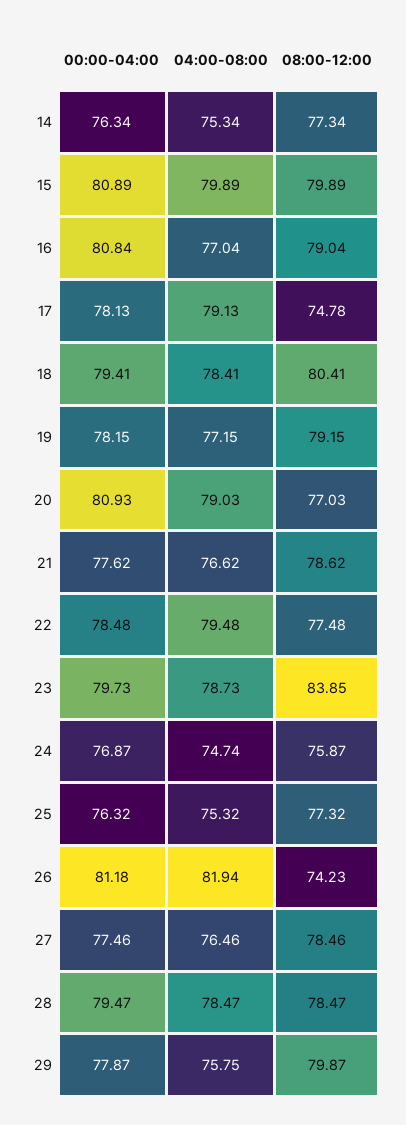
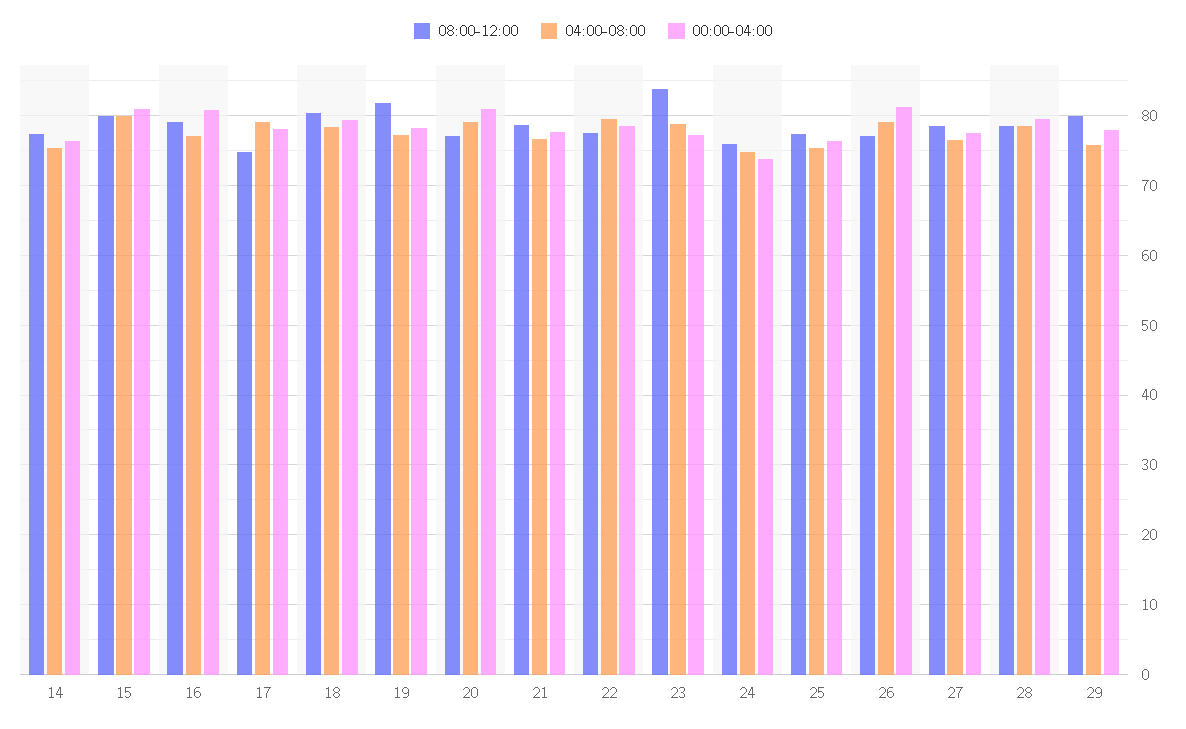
  {
    "00:00-04:00": {
      "14": 76.34,
      "15": 80.89,
      "16": 80.84,
      "17": 78.13,
      "18": 79.41,
      "19": 78.15,
      "20": 80.93,
      "21": 77.62,
      "22": 78.48,
-     "23": 79.73,
+     "23": 77,
-     "24": 76.87,
+     "24": 74,
      "25": 76.32,
      "26": 81.18,
      "27": 77.46,
      "28": 79.47,
      "29": 77.87
    },
    "04:00-08:00": {
      "14": 75.34,
      "15": 79.89,
      "16": 77.04,
      "17": 79.13,
      "18": 78.41,
      "19": 77.15,
      "20": 79.03,
      "21": 76.62,
      "22": 79.48,
      "23": 78.73,
      "24": 74.74,
      "25": 75.32,
-     "26": 81.94,
+     "26": 79,
      "27": 76.46,
      "28": 78.47,
      "29": 75.75
    },
    "08:00-12:00": {
      "14": 77.34,
      "15": 79.89,
      "16": 79.04,
      "17": 74.78,
      "18": 80.41,
-     "19": 79.15,
+     "19": 82,
      "20": 77.03,
      "21": 78.62,
      "22": 77.48,
      "23": 83.85,
      "24": 75.87,
      "25": 77.32,
-     "26": 74.23,
+     "26": 77,
      "27": 78.46,
      "28": 78.47,
      "29": 79.87
    }
  }

